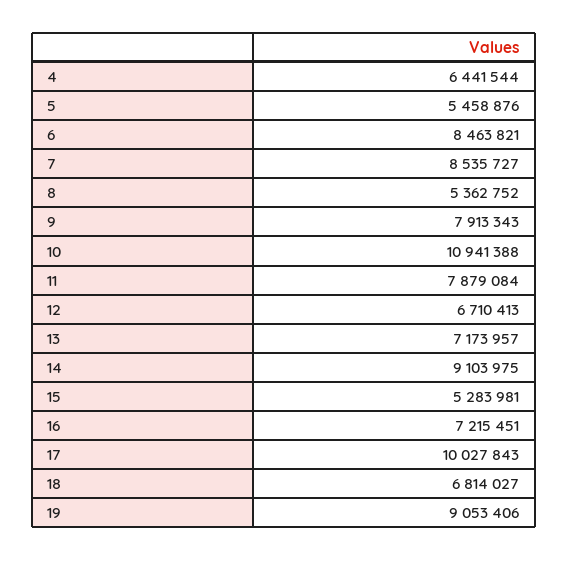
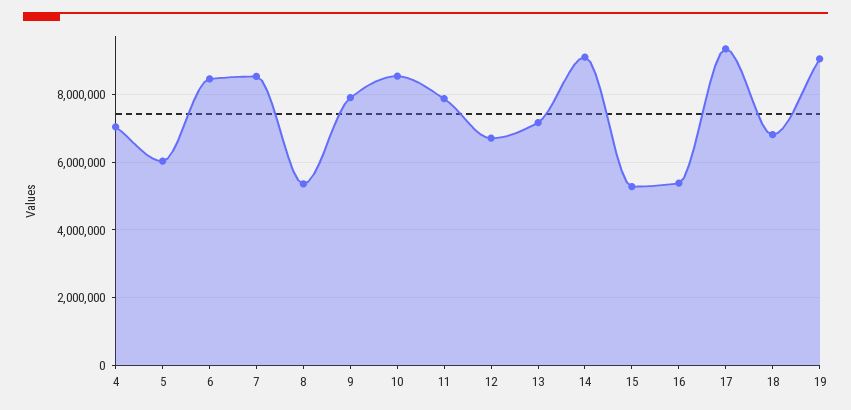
  {
-   "4": 6441544,
+   "4": 7000000,
-   "5": 5458876,
+   "5": 6000000,
    "6": 8463821,
    "7": 8535727,
    "8": 5362752,
    "9": 7913343,
-   "10": 10941388,
+   "10": 8600000,
    "11": 7879084,
    "12": 6710413,
    "13": 7173957,
    "14": 9103975,
    "15": 5283981,
-   "16": 7215451,
+   "16": 5400000,
-   "17": 10027843,
+   "17": 9400000,
    "18": 6814027,
    "19": 9053406
  }

